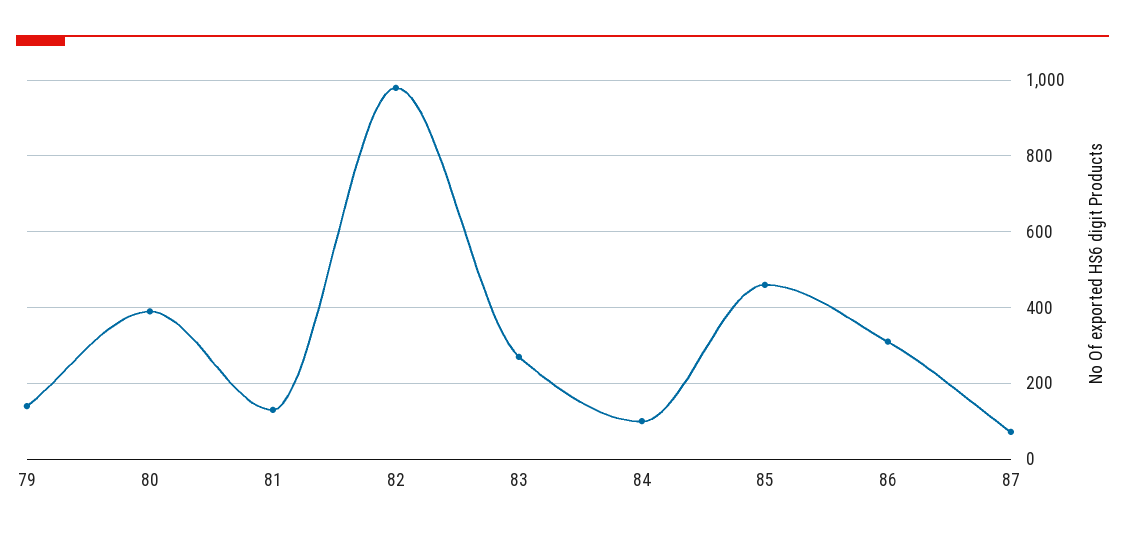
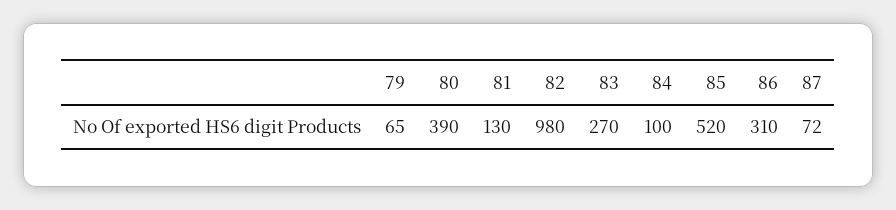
  {
-   "79": 140,
+   "79": 65,
    "80": 390,
    "81": 130,
    "82": 980,
    "83": 270,
    "84": 100,
-   "85": 460,
+   "85": 520,
    "86": 310,
    "87": 72
  }

